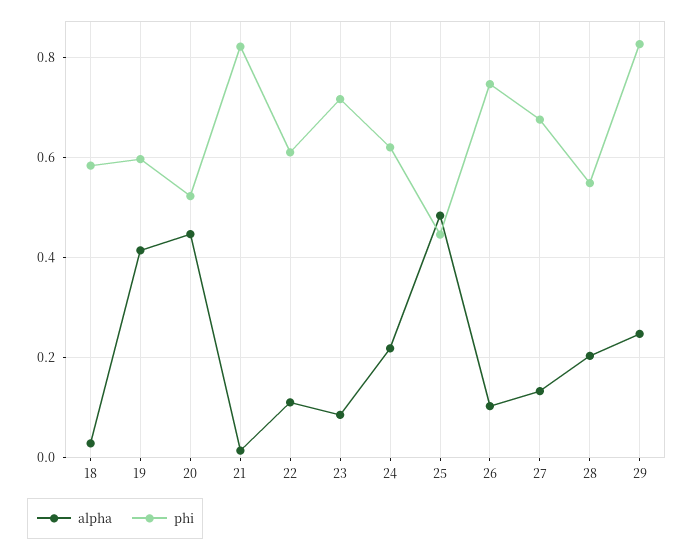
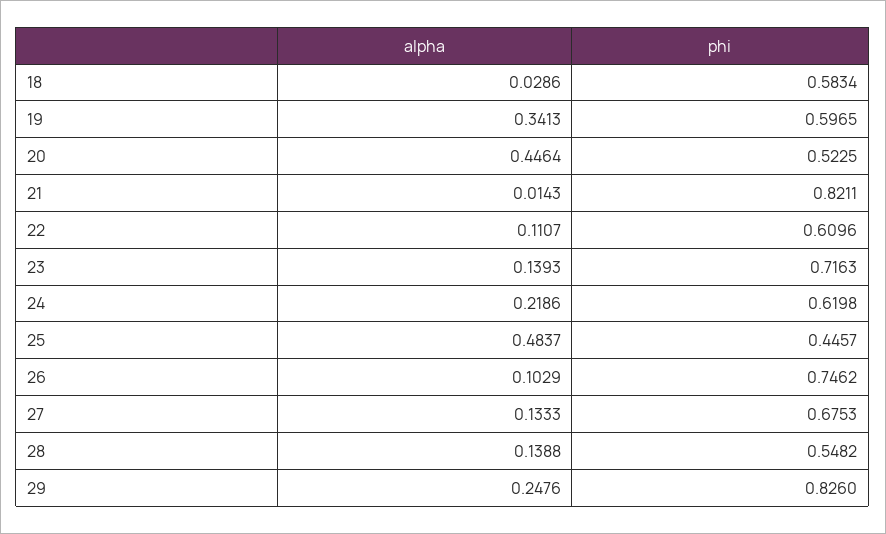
  {
    "alpha": {
      "18": 0.0286,
-     "19": 0.42,
+     "19": 0.3413,
      "20": 0.4464,
      "21": 0.0143,
      "22": 0.1107,
-     "23": 0.08,
+     "23": 0.1393,
      "24": 0.2186,
      "25": 0.4837,
      "26": 0.1029,
      "27": 0.1333,
-     "28": 0.2,
+     "28": 0.1388,
      "29": 0.2476
    },
    "phi": {
      "18": 0.5834,
      "19": 0.5965,
      "20": 0.5225,
      "21": 0.8211,
      "22": 0.6096,
      "23": 0.7163,
      "24": 0.6198,
      "25": 0.4457,
      "26": 0.7462,
      "27": 0.6753,
      "28": 0.5482,
      "29": 0.826
    }
  }

